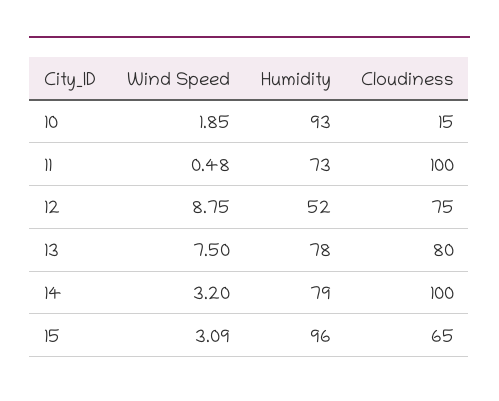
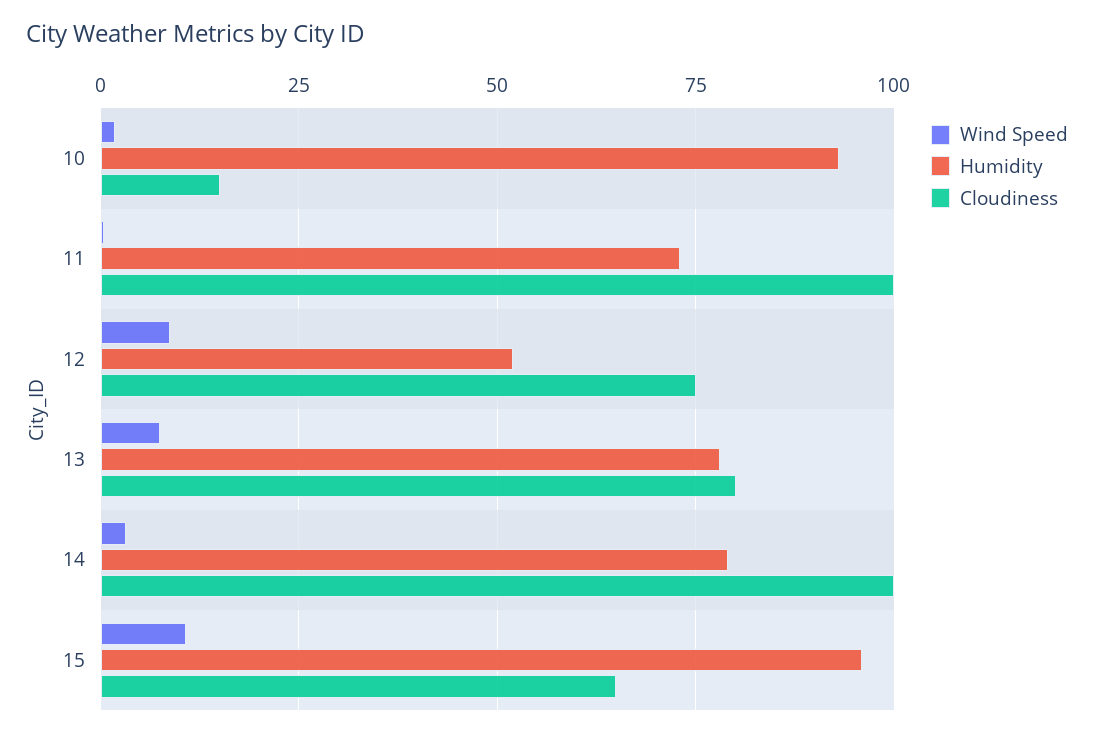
  {
    "Wind Speed": {
      "10": 1.85,
      "11": 0.48,
      "12": 8.75,
      "13": 7.5,
      "14": 3.2,
-     "15": 3.09
+     "15": 10
    },
    "Humidity": {
      "10": 93,
      "11": 73,
      "12": 52,
      "13": 78,
      "14": 79,
      "15": 96
    },
    "Cloudiness": {
      "10": 15,
      "11": 100,
      "12": 75,
      "13": 80,
      "14": 100,
      "15": 65
    }
  }

